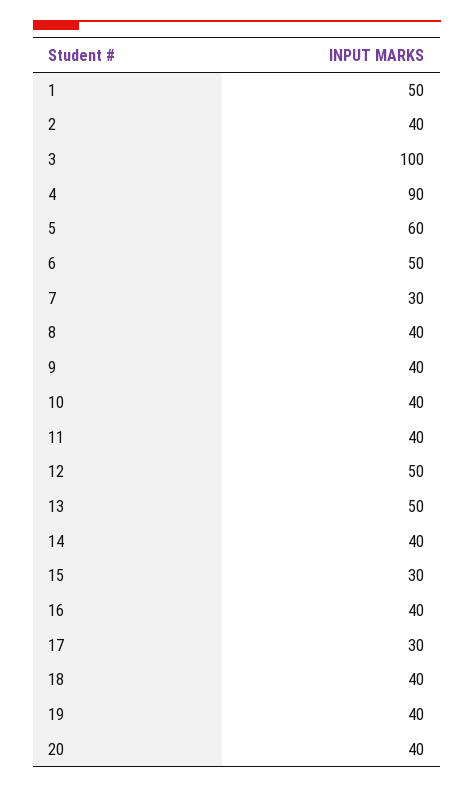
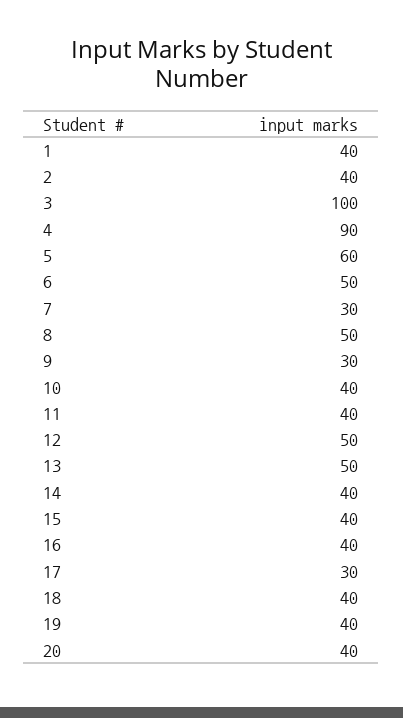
  {
-   "1": 50,
+   "1": 40,
    "2": 40,
    "3": 100,
    "4": 90,
    "5": 60,
    "6": 50,
    "7": 30,
-   "8": 40,
+   "8": 50,
-   "9": 40,
+   "9": 30,
    "10": 40,
    "11": 40,
    "12": 50,
    "13": 50,
    "14": 40,
-   "15": 30,
+   "15": 40,
    "16": 40,
    "17": 30,
    "18": 40,
    "19": 40,
    "20": 40
  }

